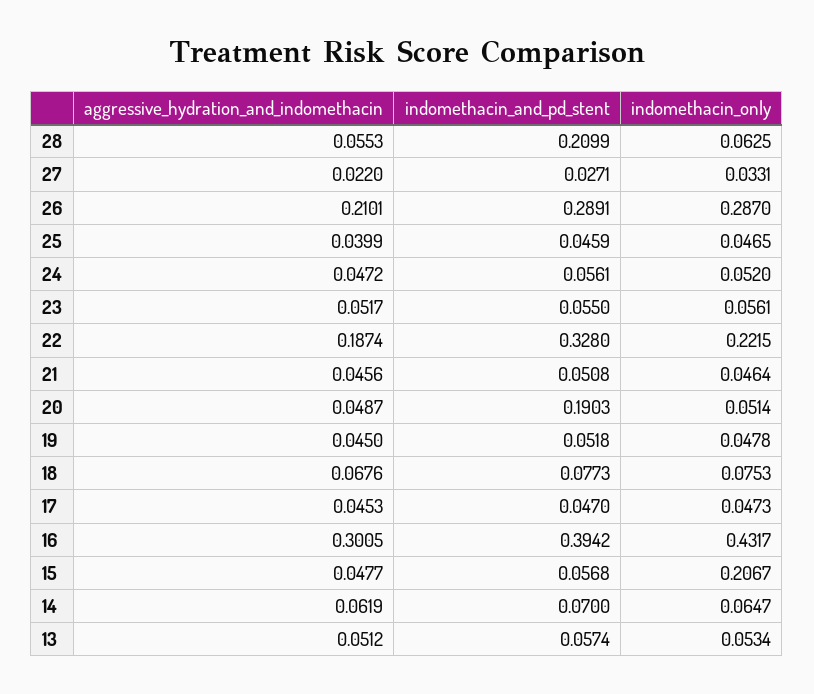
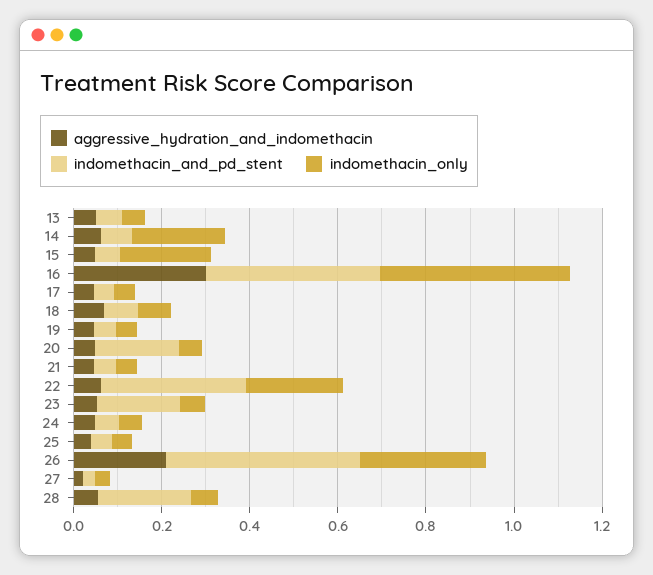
  {
    "aggressive_hydration_and_indomethacin": {
      "28": 0.0553,
      "27": 0.022,
      "26": 0.2101,
      "25": 0.0399,
      "24": 0.0472,
      "23": 0.0517,
-     "22": 0.1874,
+     "22": 0.05,
      "21": 0.0456,
      "20": 0.0487,
      "19": 0.045,
      "18": 0.0676,
      "17": 0.0453,
      "16": 0.3005,
      "15": 0.0477,
      "14": 0.0619,
      "13": 0.0512
    },
    "indomethacin_and_pd_stent": {
      "28": 0.2099,
      "27": 0.0271,
-     "26": 0.2891,
+     "26": 0.45,
      "25": 0.0459,
      "24": 0.0561,
-     "23": 0.055,
+     "23": 0.2,
      "22": 0.328,
      "21": 0.0508,
      "20": 0.1903,
      "19": 0.0518,
      "18": 0.0773,
      "17": 0.047,
      "16": 0.3942,
      "15": 0.0568,
      "14": 0.07,
      "13": 0.0574
    },
    "indomethacin_only": {
      "28": 0.0625,
      "27": 0.0331,
      "26": 0.287,
      "25": 0.0465,
      "24": 0.052,
      "23": 0.0561,
      "22": 0.2215,
      "21": 0.0464,
      "20": 0.0514,
      "19": 0.0478,
      "18": 0.0753,
      "17": 0.0473,
      "16": 0.4317,
      "15": 0.2067,
-     "14": 0.0647,
+     "14": 0.2,
      "13": 0.0534
    }
  }

